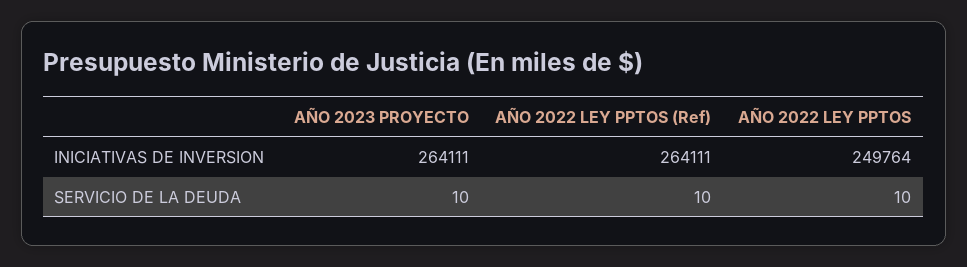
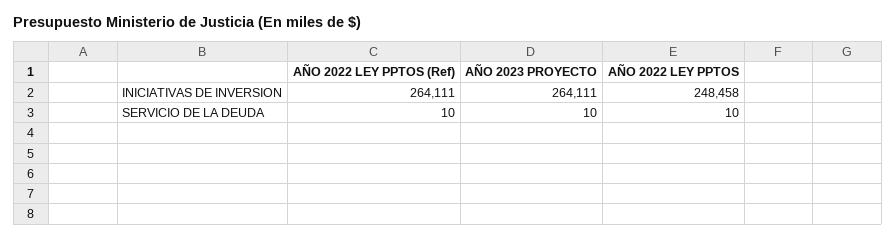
  {
    "AÑO 2023 PROYECTO": {
      "INICIATIVAS DE INVERSION": 264111,
      "SERVICIO DE LA DEUDA": 10
    },
    "AÑO 2022 LEY PPTOS (Ref)": {
      "INICIATIVAS DE INVERSION": 264111,
      "SERVICIO DE LA DEUDA": 10
    },
    "AÑO 2022 LEY PPTOS": {
-     "INICIATIVAS DE INVERSION": 249764,
+     "INICIATIVAS DE INVERSION": 248458,
      "SERVICIO DE LA DEUDA": 10
    }
  }

